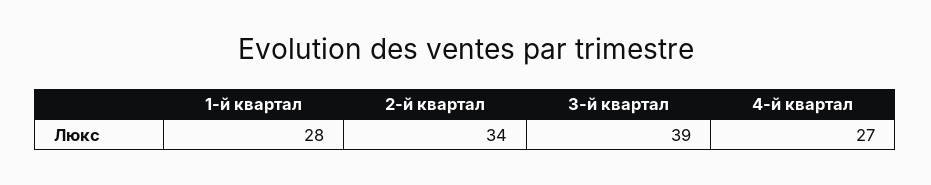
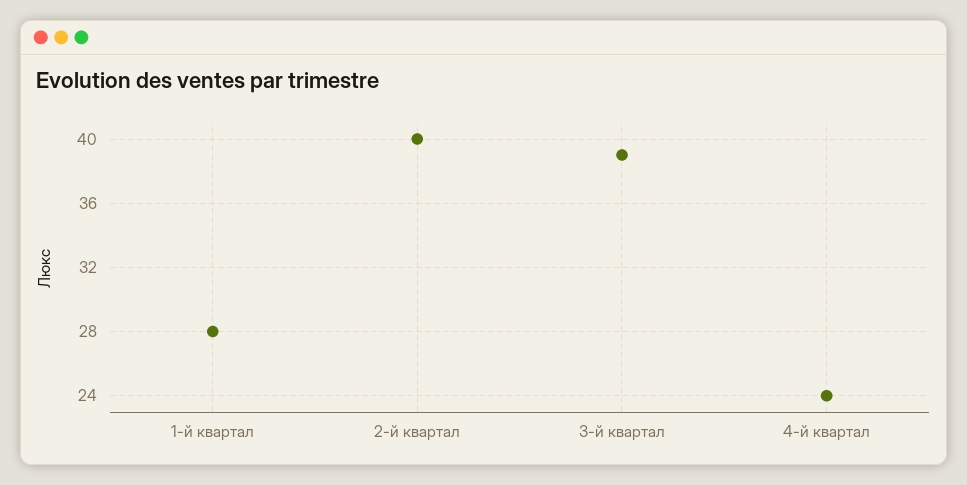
  {
    "1-й квартал": 28,
-   "2-й квартал": 34,
+   "2-й квартал": 40,
    "3-й квартал": 39,
-   "4-й квартал": 27
+   "4-й квартал": 24
  }

